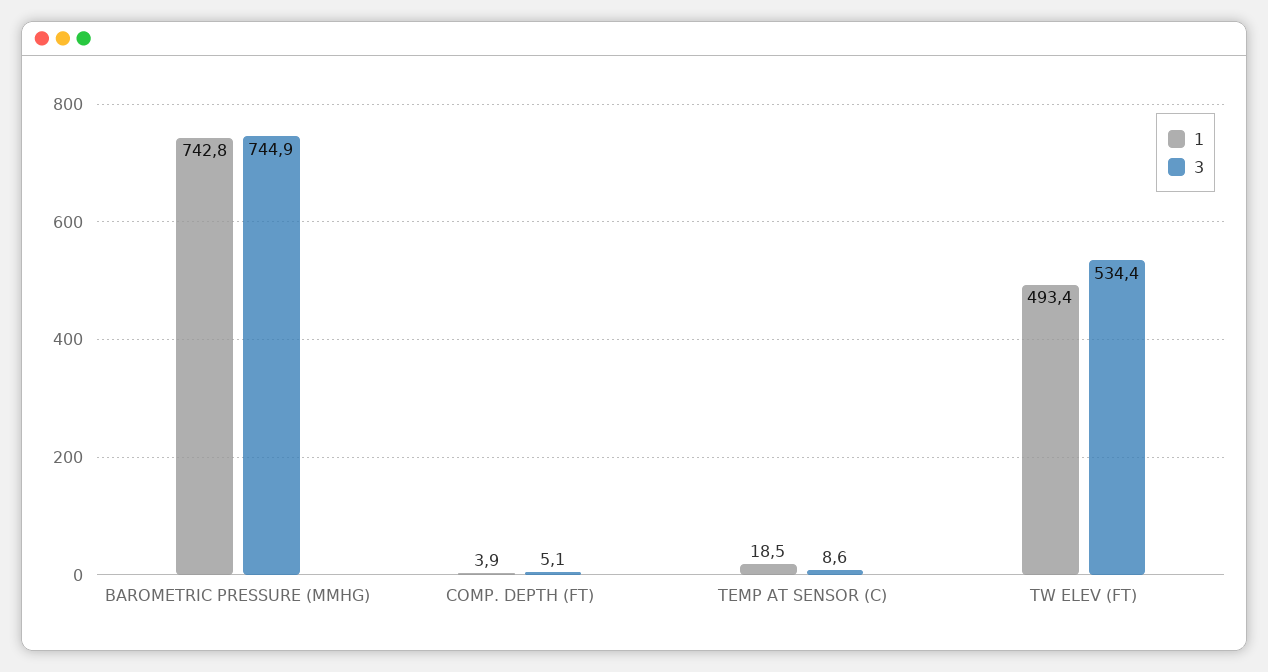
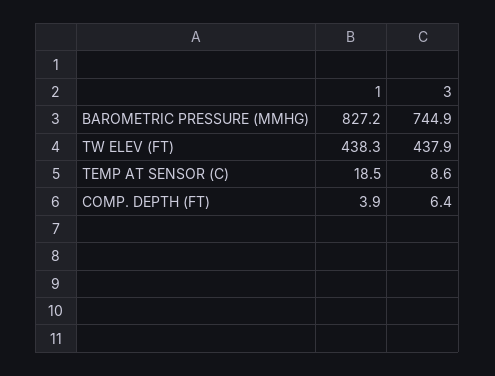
  {
    "1": {
-     "BAROMETRIC PRESSURE (MMHG)": 742.8,
+     "BAROMETRIC PRESSURE (MMHG)": 827.2,
      "COMP. DEPTH (FT)": 3.9,
      "TEMP AT SENSOR (C)": 18.5,
-     "TW ELEV (FT)": 493.4
+     "TW ELEV (FT)": 438.3
    },
    "3": {
      "BAROMETRIC PRESSURE (MMHG)": 744.9,
-     "COMP. DEPTH (FT)": 5.1,
+     "COMP. DEPTH (FT)": 6.4,
      "TEMP AT SENSOR (C)": 8.6,
-     "TW ELEV (FT)": 534.4
+     "TW ELEV (FT)": 437.9
    }
  }

